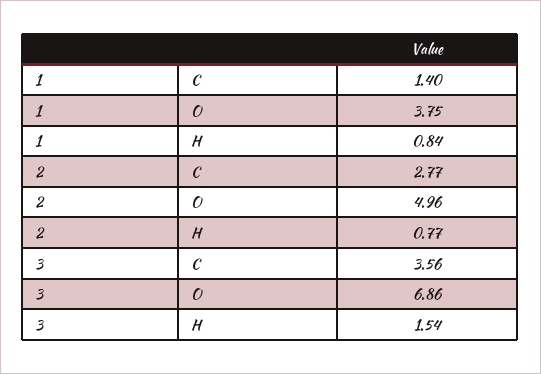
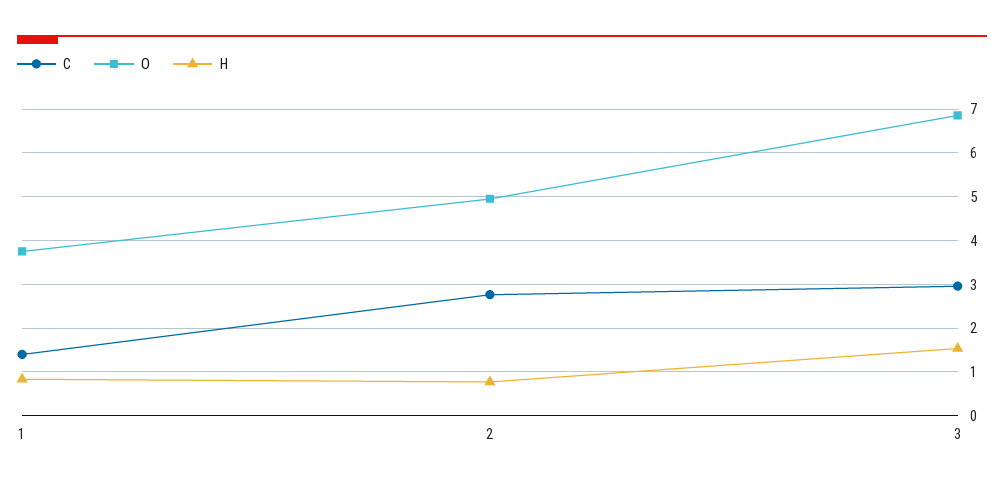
  {
    "C": {
      "1": 1.4,
      "2": 2.77,
-     "3": 3.56
+     "3": 3
    },
    "O": {
      "1": 3.75,
      "2": 4.96,
      "3": 6.86
    },
    "H": {
      "1": 0.84,
      "2": 0.77,
      "3": 1.54
    }
  }

